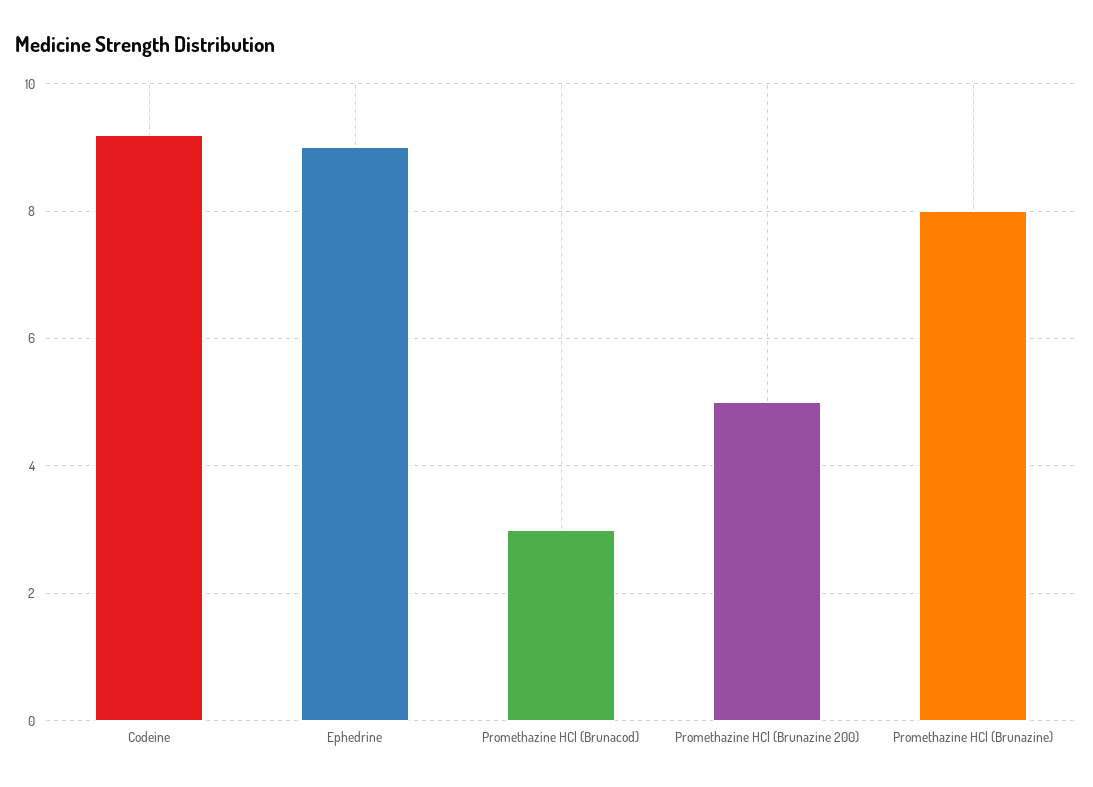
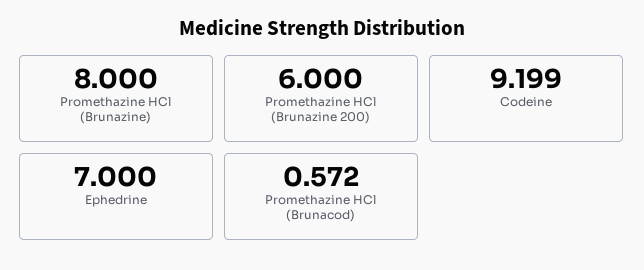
  {
    "Codeine": 9.199,
-   "Ephedrine": 9,
+   "Ephedrine": 7,
-   "Promethazine HCl (Brunacod)": 3,
+   "Promethazine HCl (Brunacod)": 0.572,
-   "Promethazine HCl (Brunazine 200)": 5,
+   "Promethazine HCl (Brunazine 200)": 6,
    "Promethazine HCl (Brunazine)": 8
  }

